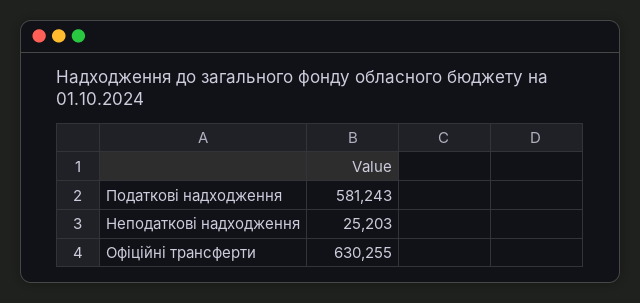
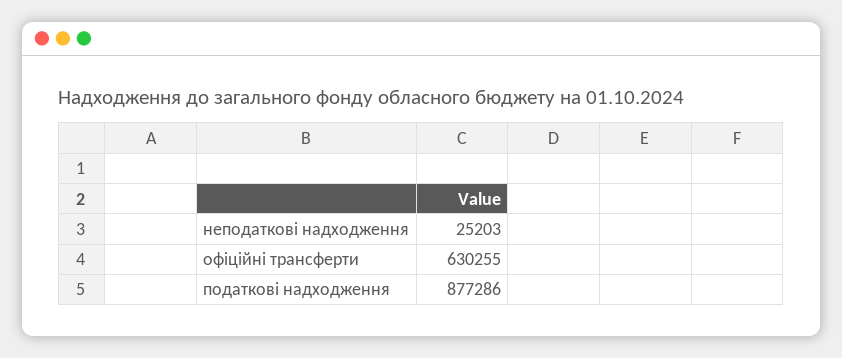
  {
-   "Податкові надходження": 581243,
+   "Податкові надходження": 877286,
    "Неподаткові надходження": 25203,
    "Офіційні трансферти": 630255
  }

